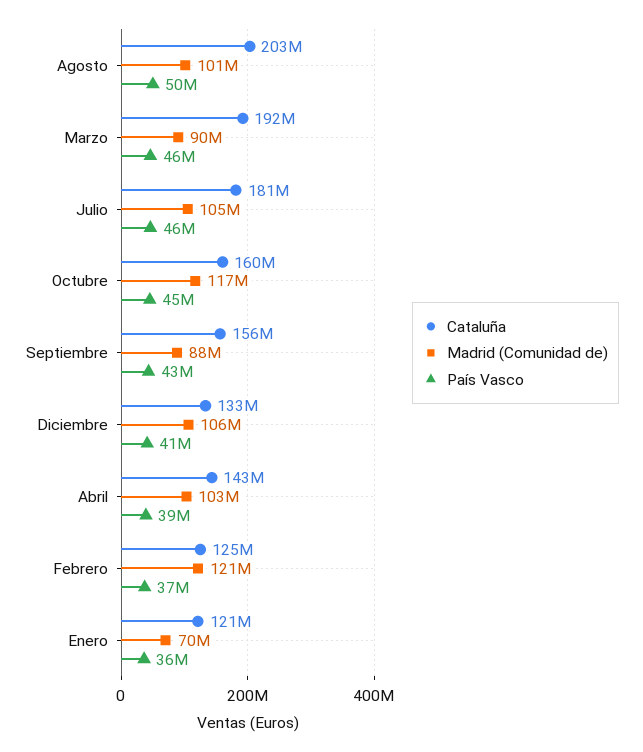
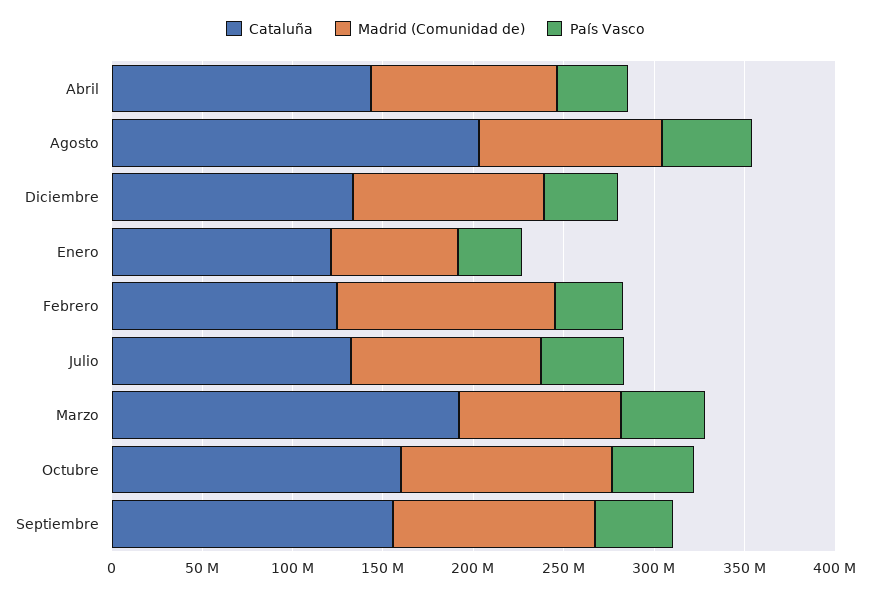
  {
    "Cataluña": {
      "Agosto": 203000000,
      "Marzo": 192000000,
-     "Julio": 181000000,
+     "Julio": 130000000,
      "Octubre": 160000000,
      "Septiembre": 156000000,
      "Diciembre": 133000000,
      "Abril": 143000000,
      "Febrero": 125000000,
      "Enero": 121000000
    },
    "Madrid (Comunidad de)": {
      "Agosto": 101000000,
      "Marzo": 90000000,
      "Julio": 105000000,
      "Octubre": 117000000,
-     "Septiembre": 88000000,
+     "Septiembre": 110000000,
      "Diciembre": 106000000,
      "Abril": 103000000,
      "Febrero": 121000000,
      "Enero": 70000000
    },
    "País Vasco": {
      "Agosto": 50000000,
      "Marzo": 46000000,
      "Julio": 46000000,
      "Octubre": 45000000,
      "Septiembre": 43000000,
      "Diciembre": 41000000,
      "Abril": 39000000,
      "Febrero": 37000000,
      "Enero": 36000000
    }
  }

